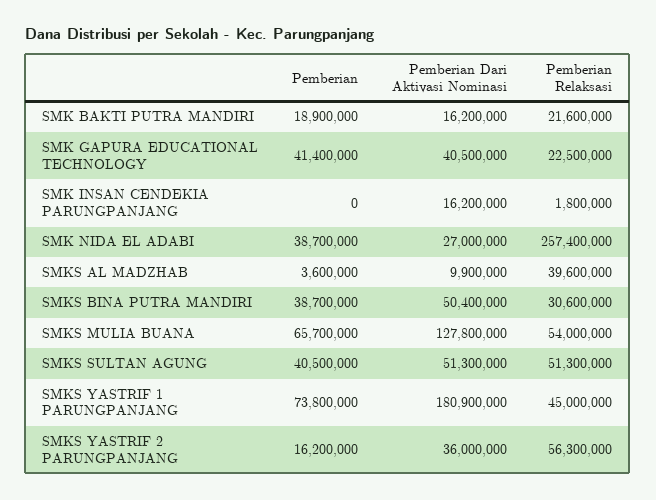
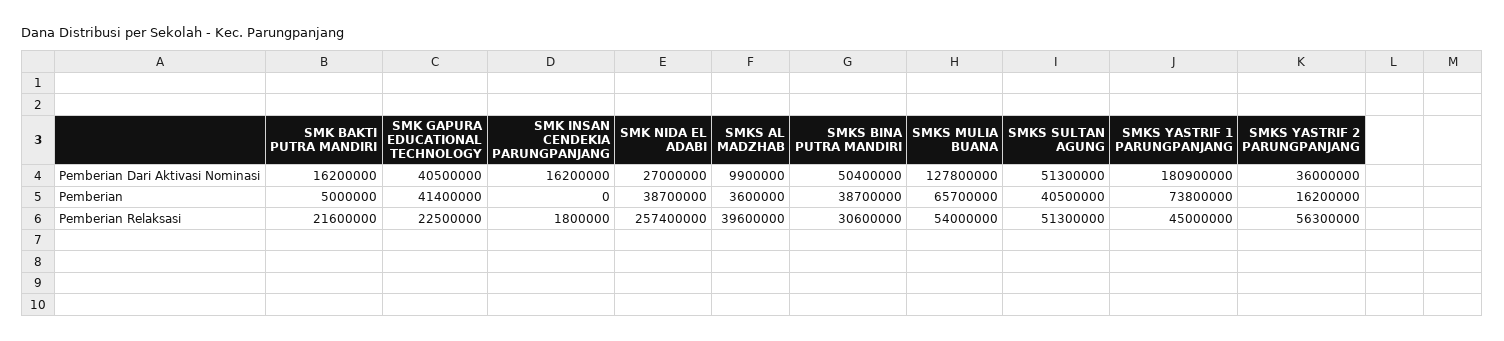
  {
    "Pemberian": {
-     "SMK BAKTI PUTRA MANDIRI": 18900000,
+     "SMK BAKTI PUTRA MANDIRI": 5000000,
      "SMK GAPURA EDUCATIONAL TECHNOLOGY": 41400000,
      "SMK INSAN CENDEKIA PARUNGPANJANG": 0,
      "SMK NIDA EL ADABI": 38700000,
      "SMKS AL MADZHAB": 3600000,
      "SMKS BINA PUTRA MANDIRI": 38700000,
      "SMKS MULIA BUANA": 65700000,
      "SMKS SULTAN AGUNG": 40500000,
      "SMKS YASTRIF 1 PARUNGPANJANG": 73800000,
      "SMKS YASTRIF 2 PARUNGPANJANG": 16200000
    },
    "Pemberian Dari Aktivasi Nominasi": {
      "SMK BAKTI PUTRA MANDIRI": 16200000,
      "SMK GAPURA EDUCATIONAL TECHNOLOGY": 40500000,
      "SMK INSAN CENDEKIA PARUNGPANJANG": 16200000,
      "SMK NIDA EL ADABI": 27000000,
      "SMKS AL MADZHAB": 9900000,
      "SMKS BINA PUTRA MANDIRI": 50400000,
      "SMKS MULIA BUANA": 127800000,
      "SMKS SULTAN AGUNG": 51300000,
      "SMKS YASTRIF 1 PARUNGPANJANG": 180900000,
      "SMKS YASTRIF 2 PARUNGPANJANG": 36000000
    },
    "Pemberian Relaksasi": {
      "SMK BAKTI PUTRA MANDIRI": 21600000,
      "SMK GAPURA EDUCATIONAL TECHNOLOGY": 22500000,
      "SMK INSAN CENDEKIA PARUNGPANJANG": 1800000,
      "SMK NIDA EL ADABI": 257400000,
      "SMKS AL MADZHAB": 39600000,
      "SMKS BINA PUTRA MANDIRI": 30600000,
      "SMKS MULIA BUANA": 54000000,
      "SMKS SULTAN AGUNG": 51300000,
      "SMKS YASTRIF 1 PARUNGPANJANG": 45000000,
      "SMKS YASTRIF 2 PARUNGPANJANG": 56300000
    }
  }

